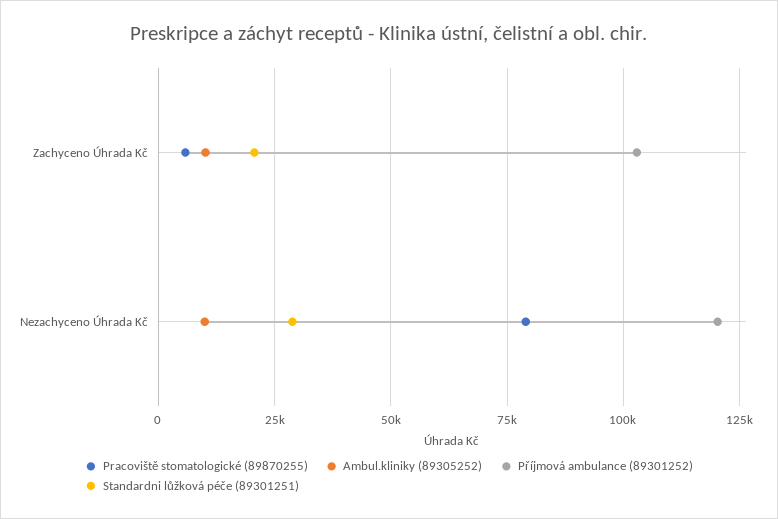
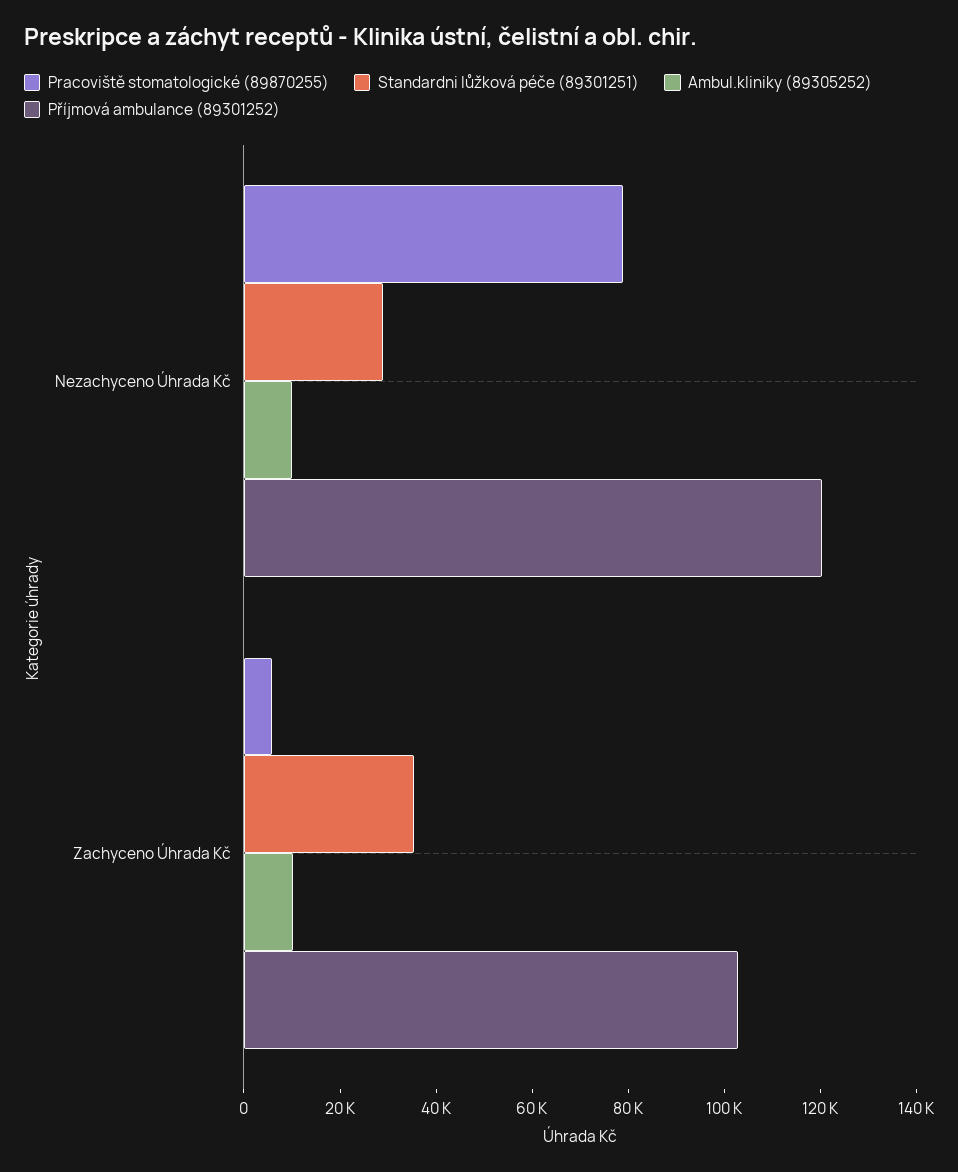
  {
    "Pracoviště stomatologické (89870255)": {
      "Zachyceno Úhrada Kč": 5000,
      "Nezachyceno Úhrada Kč": 80000
    },
    "Ambul.kliniky (89305252)": {
      "Zachyceno Úhrada Kč": 10000,
      "Nezachyceno Úhrada Kč": 10000
    },
    "Příjmová ambulance (89301252)": {
      "Zachyceno Úhrada Kč": 102500,
      "Nezachyceno Úhrada Kč": 120000
    },
    "Standardni lůžková péče (89301251)": {
-     "Zachyceno Úhrada Kč": 20000,
+     "Zachyceno Úhrada Kč": 35000,
      "Nezachyceno Úhrada Kč": 30000
    }
  }

